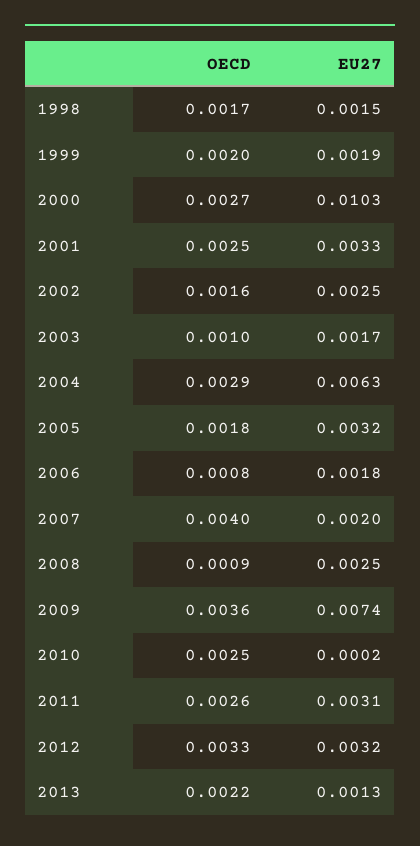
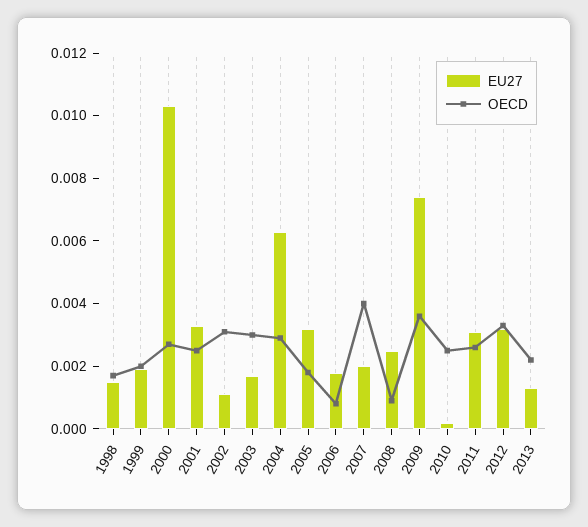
  {
    "OECD": {
      "1998": 0.0017,
      "1999": 0.002,
      "2000": 0.0027,
      "2001": 0.0025,
-     "2002": 0.0016,
+     "2002": 0.003,
-     "2003": 0.001,
+     "2003": 0.003,
      "2004": 0.0029,
      "2005": 0.0018,
      "2006": 0.0008,
      "2007": 0.004,
      "2008": 0.0009,
      "2009": 0.0036,
      "2010": 0.0025,
      "2011": 0.0026,
      "2012": 0.0033,
      "2013": 0.0022
    },
    "EU27": {
      "1998": 0.0015,
      "1999": 0.0019,
      "2000": 0.0103,
      "2001": 0.0033,
-     "2002": 0.0025,
+     "2002": 0.001,
      "2003": 0.0017,
      "2004": 0.0063,
      "2005": 0.0032,
      "2006": 0.0018,
      "2007": 0.002,
      "2008": 0.0025,
      "2009": 0.0074,
      "2010": 0.0002,
      "2011": 0.0031,
      "2012": 0.0032,
      "2013": 0.0013
    }
  }

